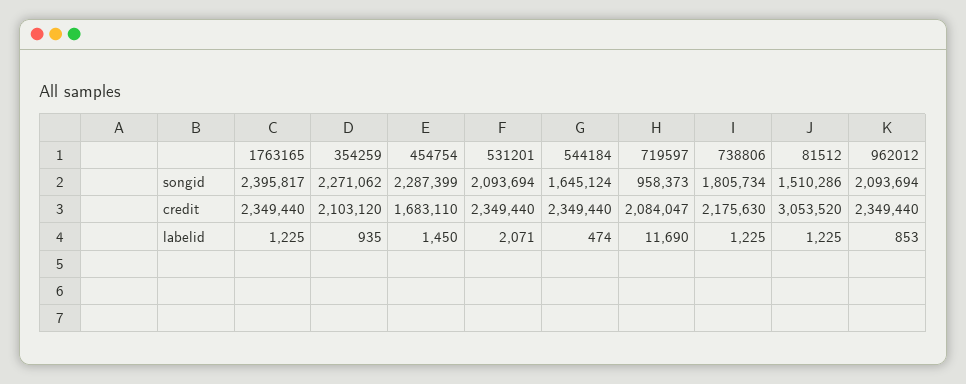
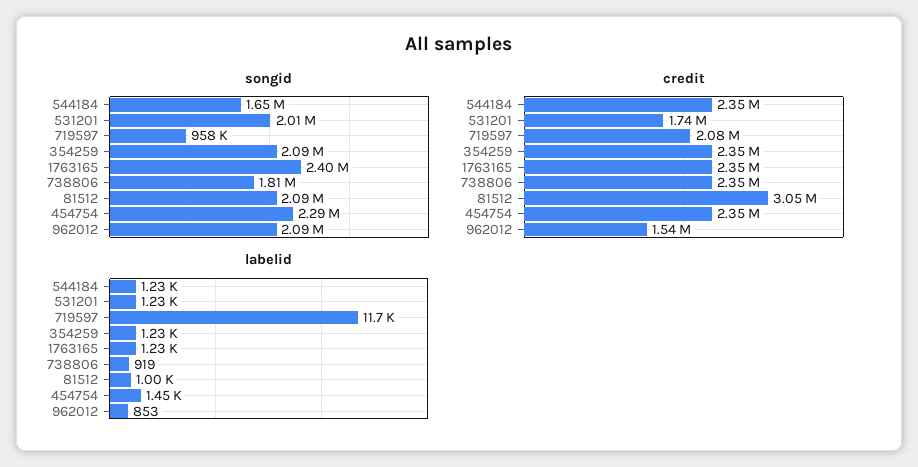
  {
    "songid": {
      "1763165": 2395817,
-     "354259": 2271062,
+     "354259": 2090000,
      "454754": 2287399,
-     "531201": 2093694,
+     "531201": 2010000,
      "544184": 1645124,
      "719597": 958373,
      "738806": 1805734,
-     "81512": 1510286,
+     "81512": 2090000,
      "962012": 2093694
    },
    "credit": {
      "1763165": 2349440,
-     "354259": 2103120,
+     "354259": 2350000,
-     "454754": 1683110,
+     "454754": 2350000,
-     "531201": 2349440,
+     "531201": 1740000,
      "544184": 2349440,
      "719597": 2084047,
-     "738806": 2175630,
+     "738806": 2350000,
      "81512": 3053520,
-     "962012": 2349440
+     "962012": 1540000
    },
    "labelid": {
      "1763165": 1225,
-     "354259": 935,
+     "354259": 1230,
      "454754": 1450,
-     "531201": 2071,
+     "531201": 1230,
-     "544184": 474,
+     "544184": 1230,
      "719597": 11690,
-     "738806": 1225,
+     "738806": 919,
-     "81512": 1225,
+     "81512": 1000,
      "962012": 853
    }
  }

